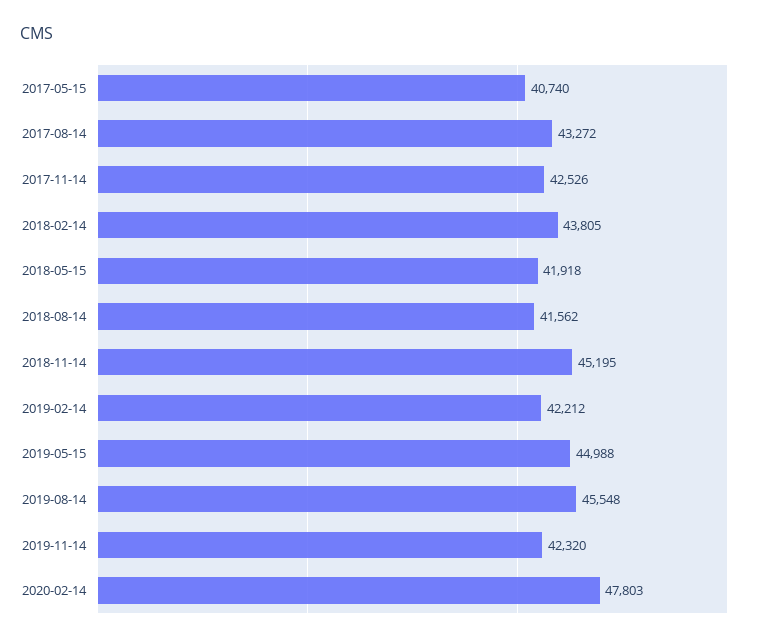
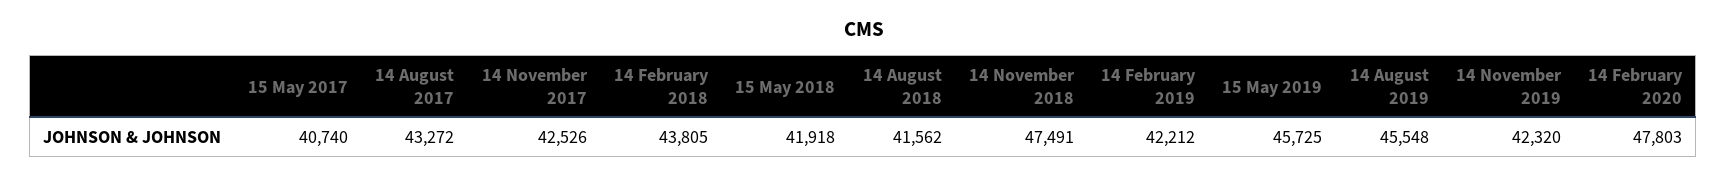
  {
    "2017-05-15": 40740,
    "2017-08-14": 43272,
    "2017-11-14": 42526,
    "2018-02-14": 43805,
    "2018-05-15": 41918,
    "2018-08-14": 41562,
-   "2018-11-14": 45195,
+   "2018-11-14": 47491,
    "2019-02-14": 42212,
-   "2019-05-15": 44988,
+   "2019-05-15": 45725,
    "2019-08-14": 45548,
    "2019-11-14": 42320,
    "2020-02-14": 47803
  }

